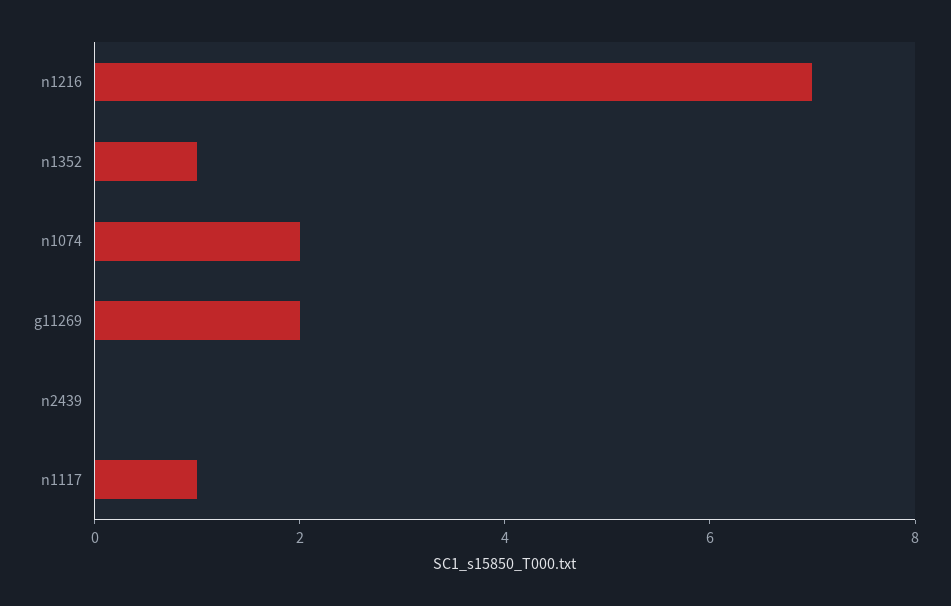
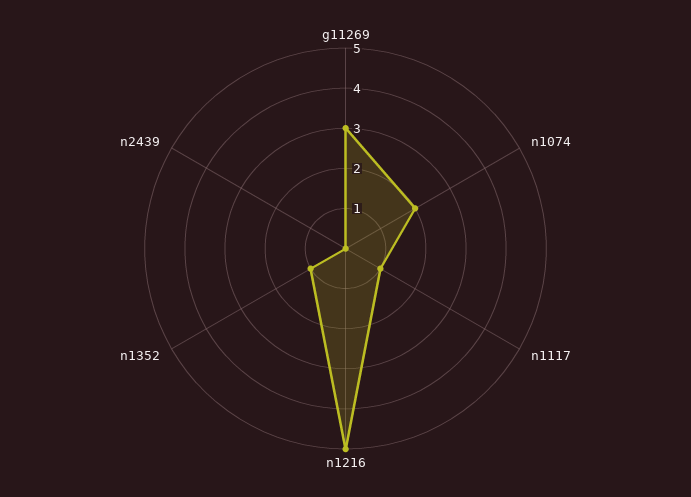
  {
-   "n1216": 7,
+   "n1216": 5,
    "n1352": 1,
    "n1074": 2,
-   "g11269": 2,
+   "g11269": 3,
    "n2439": 0,
    "n1117": 1
  }

